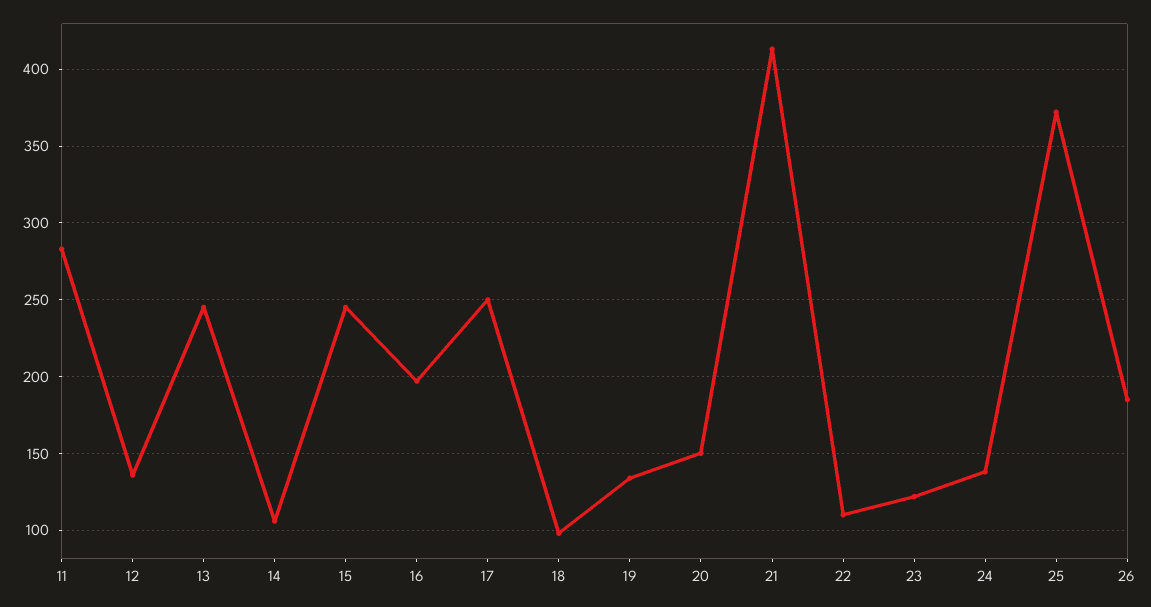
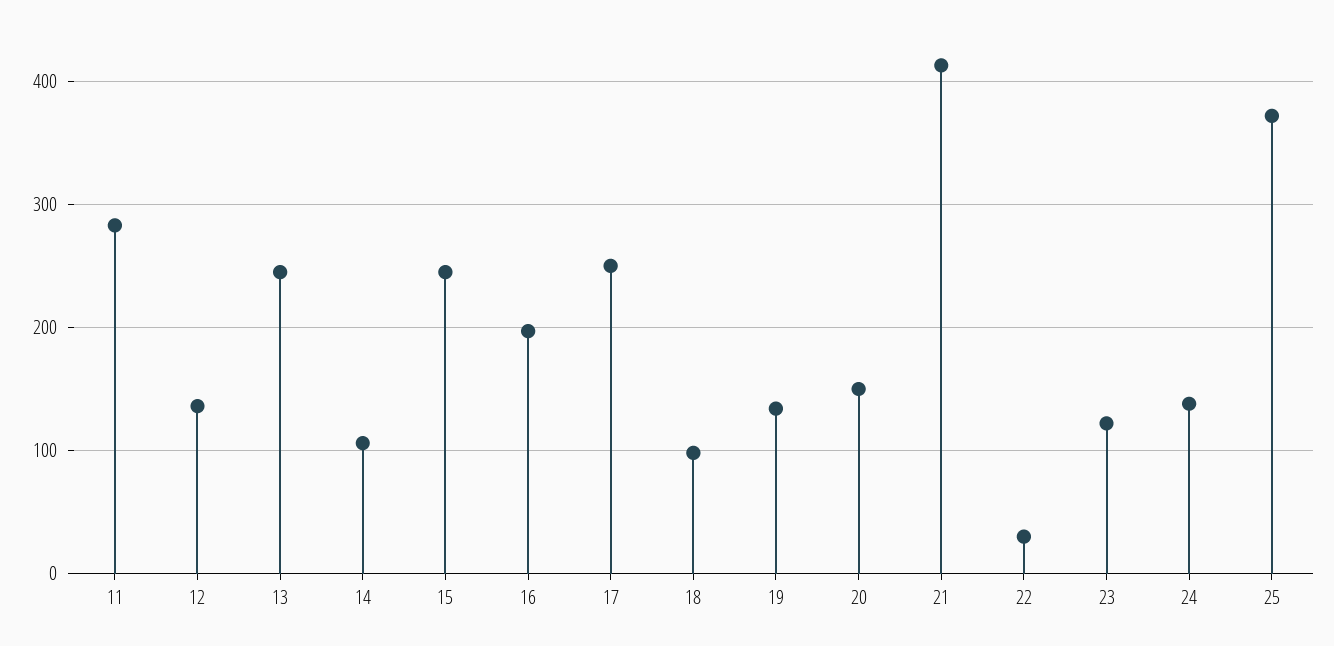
  {
    "11": 285,
    "12": 135,
    "13": 245,
    "14": 105,
    "15": 245,
    "16": 195,
    "17": 250,
    "18": 100,
    "19": 135,
    "20": 150,
    "21": 415,
-   "22": 110,
+   "22": 30,
    "23": 120,
    "24": 140,
-   "25": 370,
+   "25": 370
-   "26": 185
  }

